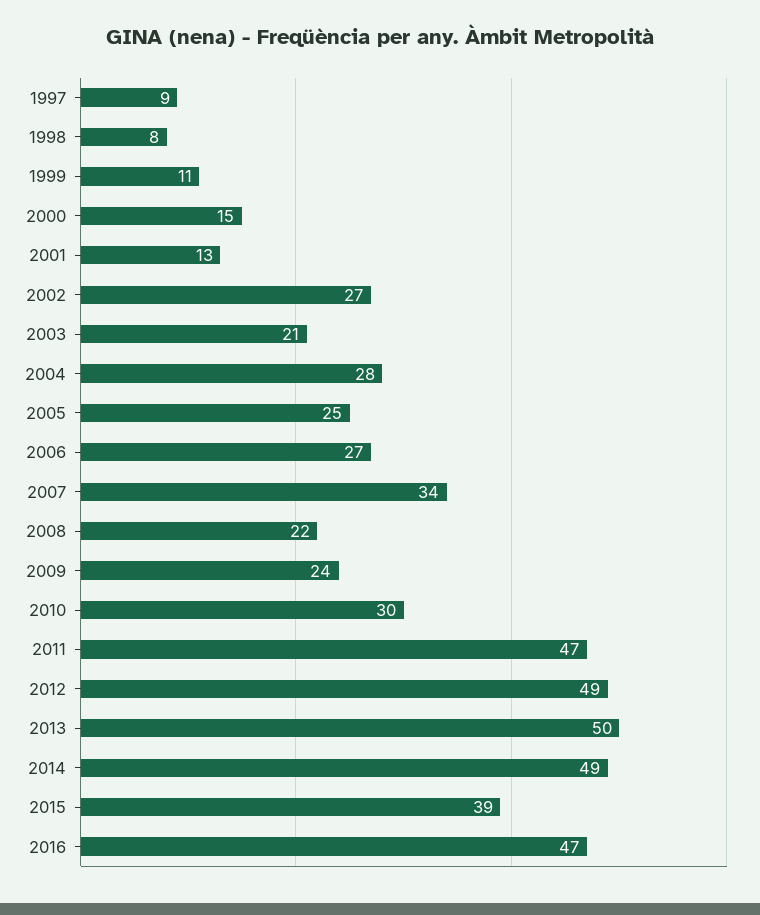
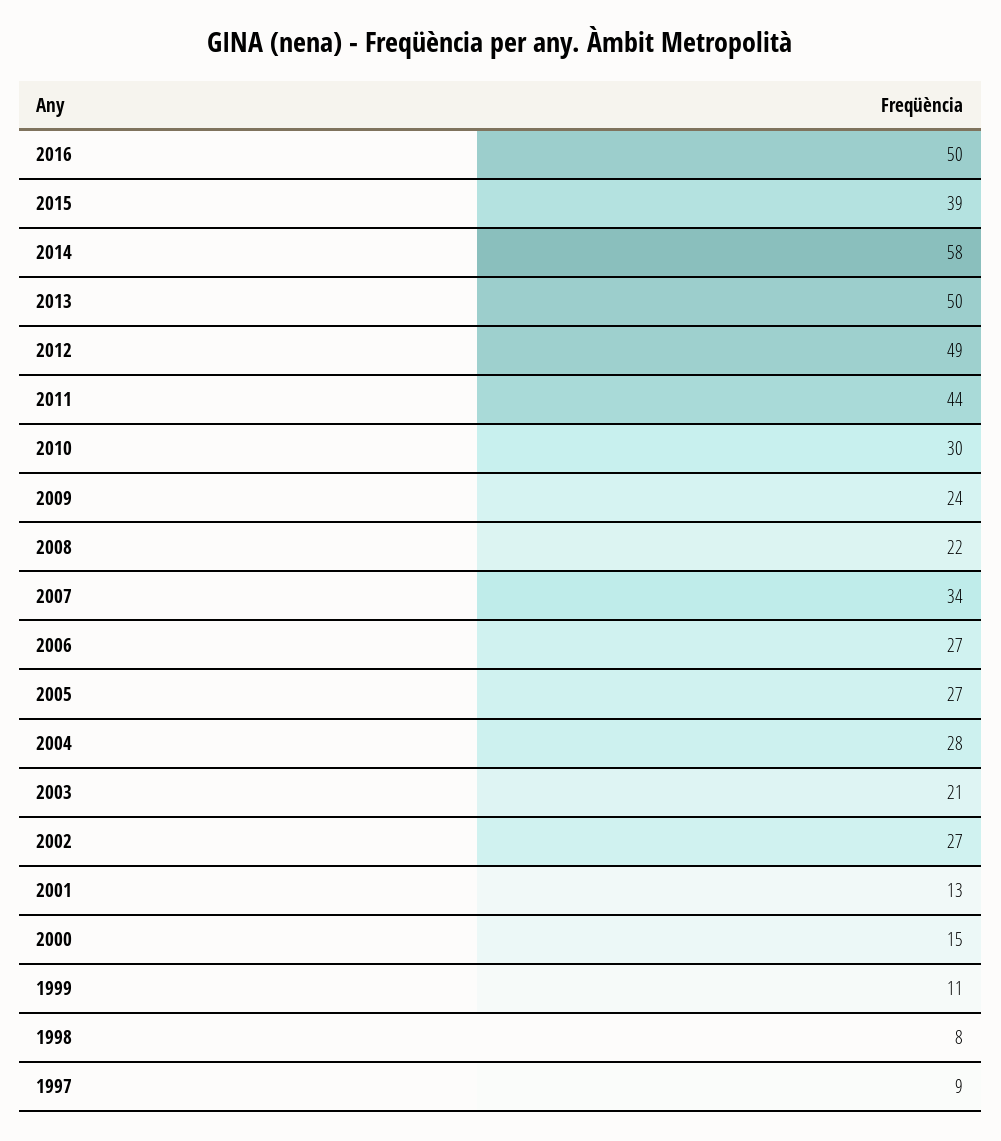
  {
    "1997": 9,
    "1998": 8,
    "1999": 11,
    "2000": 15,
    "2001": 13,
    "2002": 27,
    "2003": 21,
    "2004": 28,
-   "2005": 25,
+   "2005": 27,
    "2006": 27,
    "2007": 34,
    "2008": 22,
    "2009": 24,
    "2010": 30,
-   "2011": 47,
+   "2011": 44,
    "2012": 49,
    "2013": 50,
-   "2014": 49,
+   "2014": 58,
    "2015": 39,
-   "2016": 47
+   "2016": 50
  }

